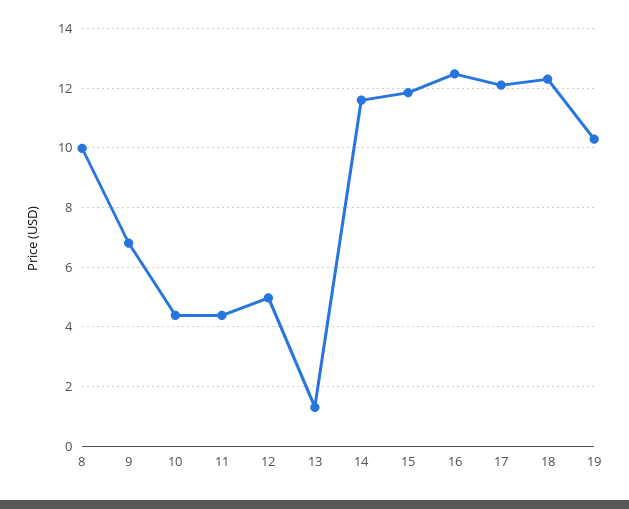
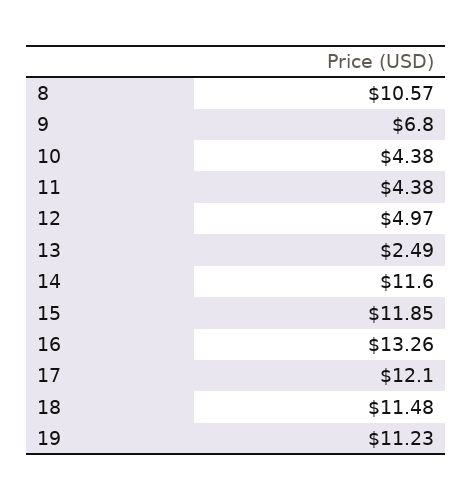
  {
-   "8": 10,
+   "8": 10.57,
    "9": 6.8,
    "10": 4.38,
    "11": 4.38,
    "12": 4.97,
-   "13": 1.25,
+   "13": 2.49,
    "14": 11.6,
    "15": 11.85,
-   "16": 12.5,
+   "16": 13.26,
    "17": 12.1,
-   "18": 12.25,
+   "18": 11.48,
-   "19": 10.25
+   "19": 11.23
  }

